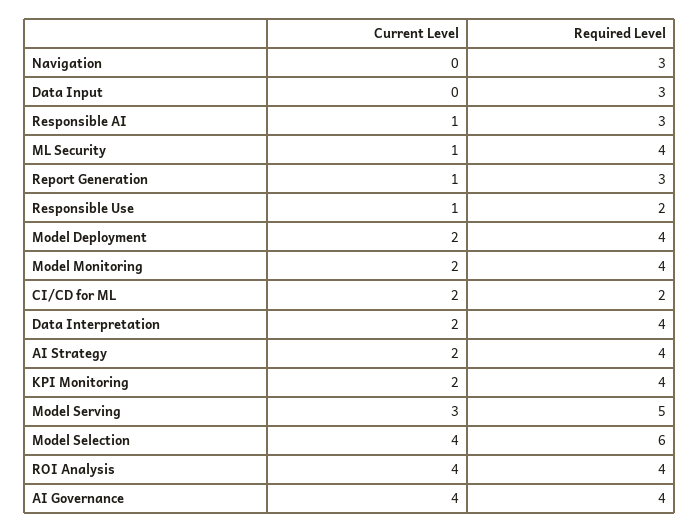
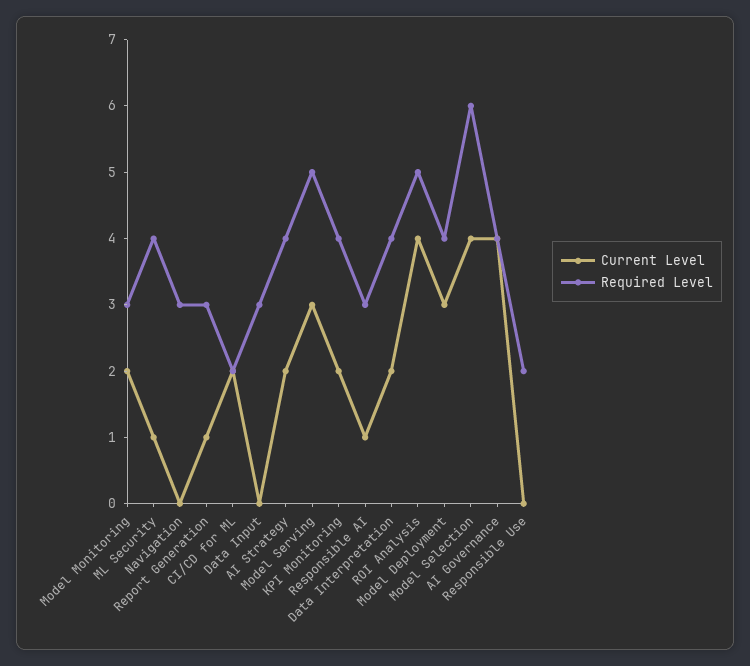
  {
    "Current Level": {
      "Navigation": 0,
      "Data Input": 0,
      "Responsible AI": 1,
      "ML Security": 1,
      "Report Generation": 1,
-     "Responsible Use": 1,
+     "Responsible Use": 0,
-     "Model Deployment": 2,
+     "Model Deployment": 3,
      "Model Monitoring": 2,
      "CI/CD for ML": 2,
      "Data Interpretation": 2,
      "AI Strategy": 2,
      "KPI Monitoring": 2,
      "Model Serving": 3,
      "Model Selection": 4,
      "ROI Analysis": 4,
      "AI Governance": 4
    },
    "Required Level": {
      "Navigation": 3,
      "Data Input": 3,
      "Responsible AI": 3,
      "ML Security": 4,
      "Report Generation": 3,
      "Responsible Use": 2,
      "Model Deployment": 4,
-     "Model Monitoring": 4,
+     "Model Monitoring": 3,
      "CI/CD for ML": 2,
      "Data Interpretation": 4,
      "AI Strategy": 4,
      "KPI Monitoring": 4,
      "Model Serving": 5,
      "Model Selection": 6,
-     "ROI Analysis": 4,
+     "ROI Analysis": 5,
      "AI Governance": 4
    }
  }

